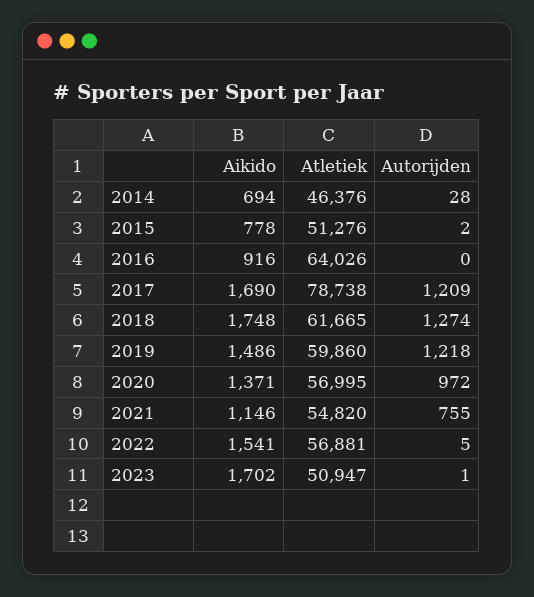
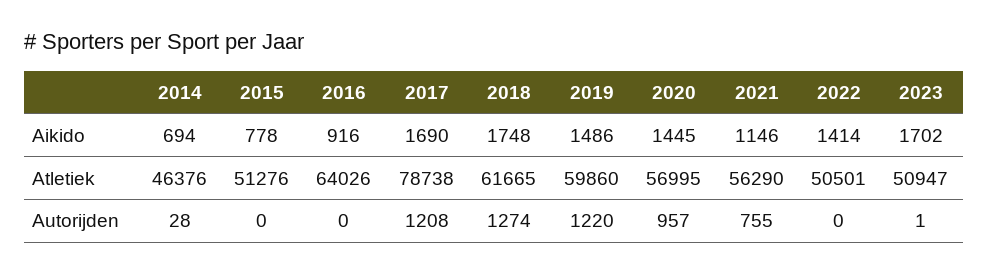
  {
    "Aikido": {
      "2014": 694,
      "2015": 778,
      "2016": 916,
      "2017": 1690,
      "2018": 1748,
      "2019": 1486,
-     "2020": 1371,
+     "2020": 1445,
      "2021": 1146,
-     "2022": 1541,
+     "2022": 1414,
      "2023": 1702
    },
    "Atletiek": {
      "2014": 46376,
      "2015": 51276,
      "2016": 64026,
      "2017": 78738,
      "2018": 61665,
      "2019": 59860,
      "2020": 56995,
-     "2021": 54820,
+     "2021": 56290,
-     "2022": 56881,
+     "2022": 50501,
      "2023": 50947
    },
    "Autorijden": {
      "2014": 28,
-     "2015": 2,
+     "2015": 0,
      "2016": 0,
-     "2017": 1209,
+     "2017": 1208,
      "2018": 1274,
-     "2019": 1218,
+     "2019": 1220,
-     "2020": 972,
+     "2020": 957,
      "2021": 755,
-     "2022": 5,
+     "2022": 0,
      "2023": 1
    }
  }

